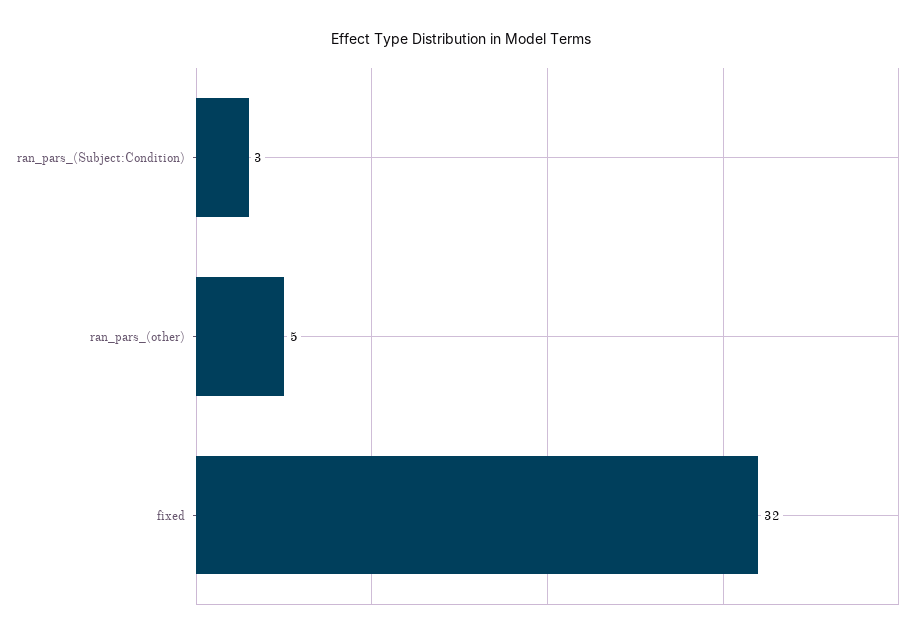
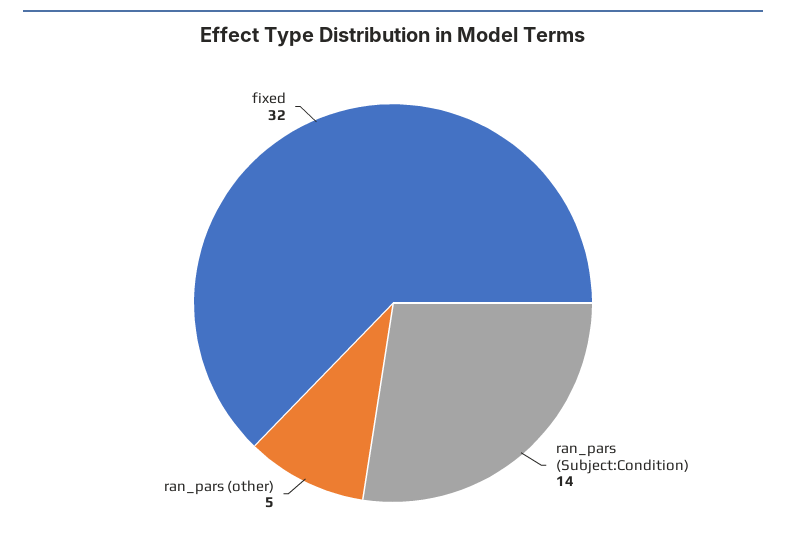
  {
-   "ran_pars_(Subject:Condition)": 3,
+   "ran_pars_(Subject:Condition)": 14,
    "ran_pars_(other)": 5,
    "fixed": 32
  }

